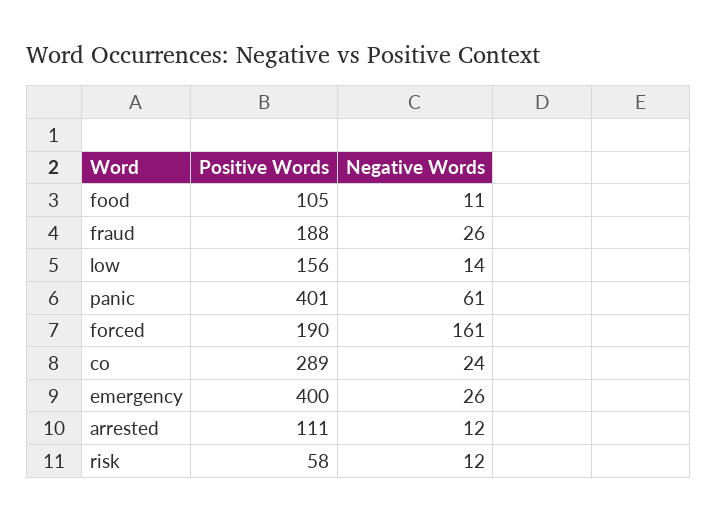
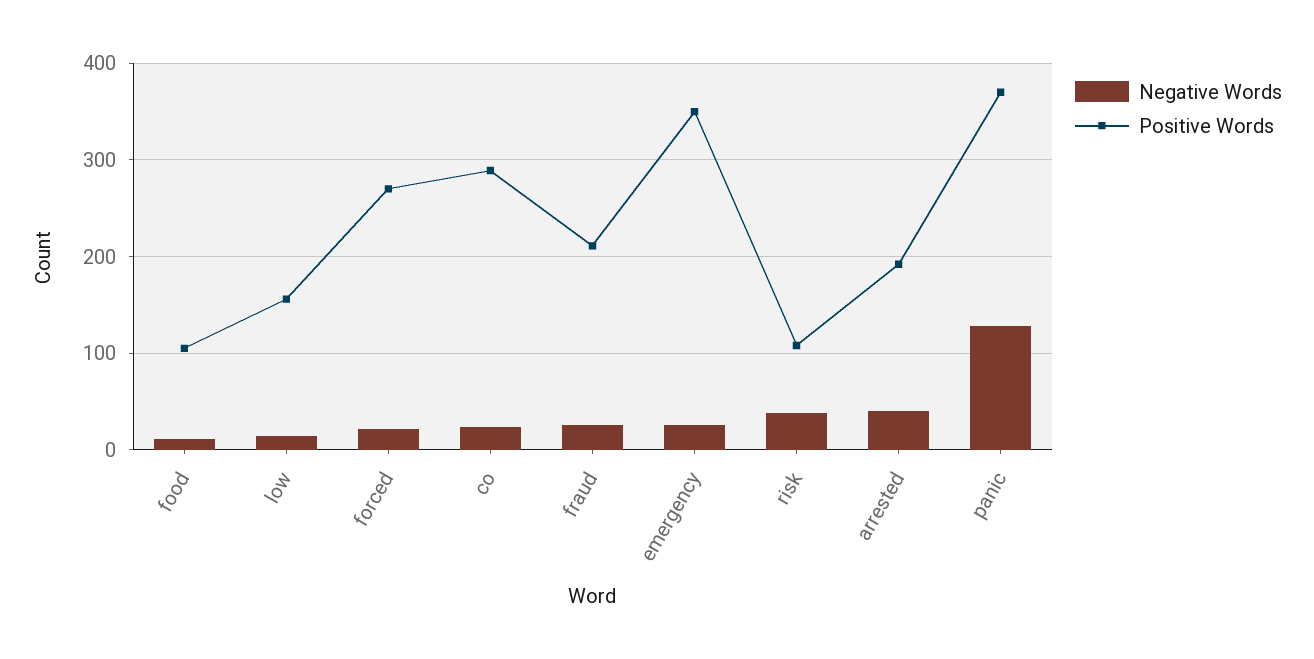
  {
    "Positive Words": {
      "food": 105,
-     "fraud": 188,
+     "fraud": 210,
      "low": 156,
-     "panic": 401,
+     "panic": 370,
-     "forced": 190,
+     "forced": 270,
      "co": 289,
-     "emergency": 400,
+     "emergency": 350,
-     "arrested": 111,
+     "arrested": 190,
-     "risk": 58
+     "risk": 110
    },
    "Negative Words": {
      "food": 11,
      "fraud": 26,
      "low": 14,
-     "panic": 61,
+     "panic": 130,
-     "forced": 161,
+     "forced": 20,
      "co": 24,
      "emergency": 26,
-     "arrested": 12,
+     "arrested": 40,
-     "risk": 12
+     "risk": 40
    }
  }

